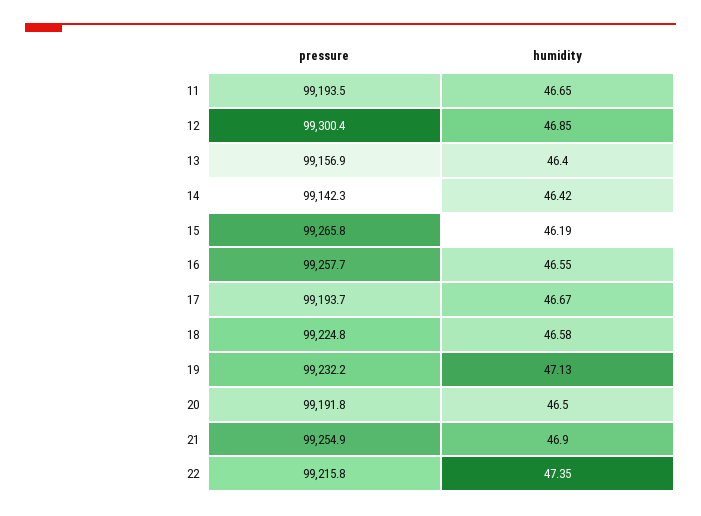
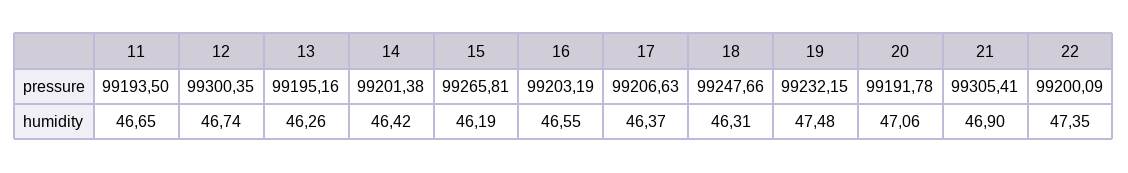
  {
    "pressure": {
      "11": 99193.5,
      "12": 99300.35,
-     "13": 99156.9,
+     "13": 99195.16,
-     "14": 99142.3,
+     "14": 99201.38,
      "15": 99265.81,
-     "16": 99257.7,
+     "16": 99203.19,
-     "17": 99193.7,
+     "17": 99206.63,
-     "18": 99224.8,
+     "18": 99247.66,
      "19": 99232.15,
      "20": 99191.78,
-     "21": 99254.9,
+     "21": 99305.41,
-     "22": 99215.8
+     "22": 99200.09
    },
    "humidity": {
      "11": 46.65,
-     "12": 46.85,
+     "12": 46.74,
-     "13": 46.4,
+     "13": 46.26,
      "14": 46.42,
      "15": 46.19,
      "16": 46.55,
-     "17": 46.67,
+     "17": 46.37,
-     "18": 46.58,
+     "18": 46.31,
-     "19": 47.13,
+     "19": 47.48,
-     "20": 46.5,
+     "20": 47.06,
      "21": 46.9,
      "22": 47.35
    }
  }

